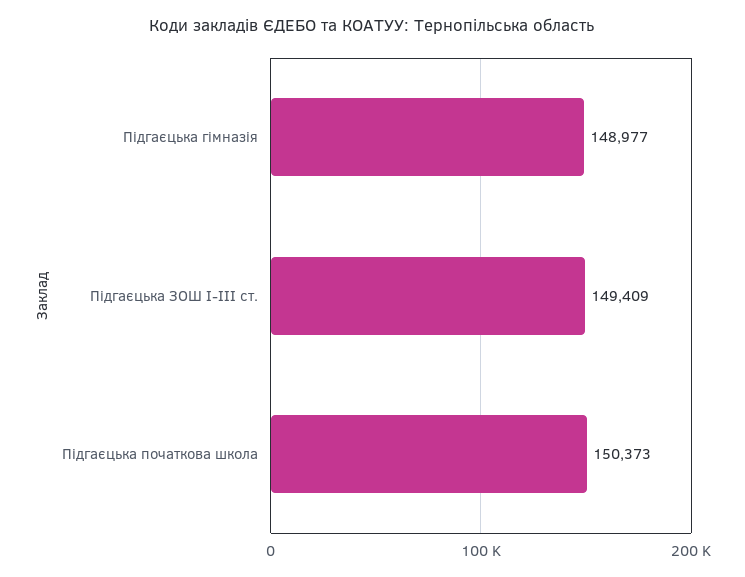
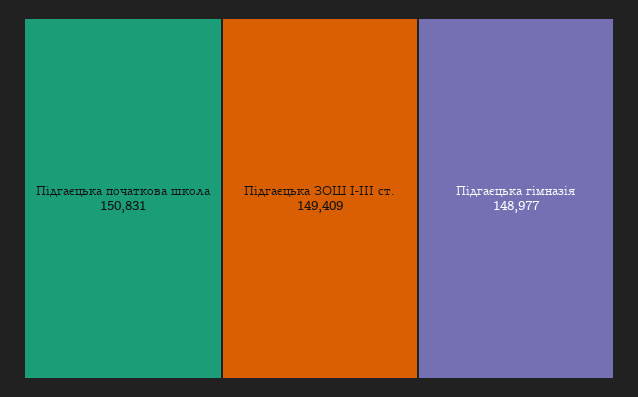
  {
    "Підгаєцька гімназія": 148977,
    "Підгаєцька ЗОШ І-ІІІ ст.": 149409,
-   "Підгаєцька початкова школа": 150373
+   "Підгаєцька початкова школа": 150831
  }

